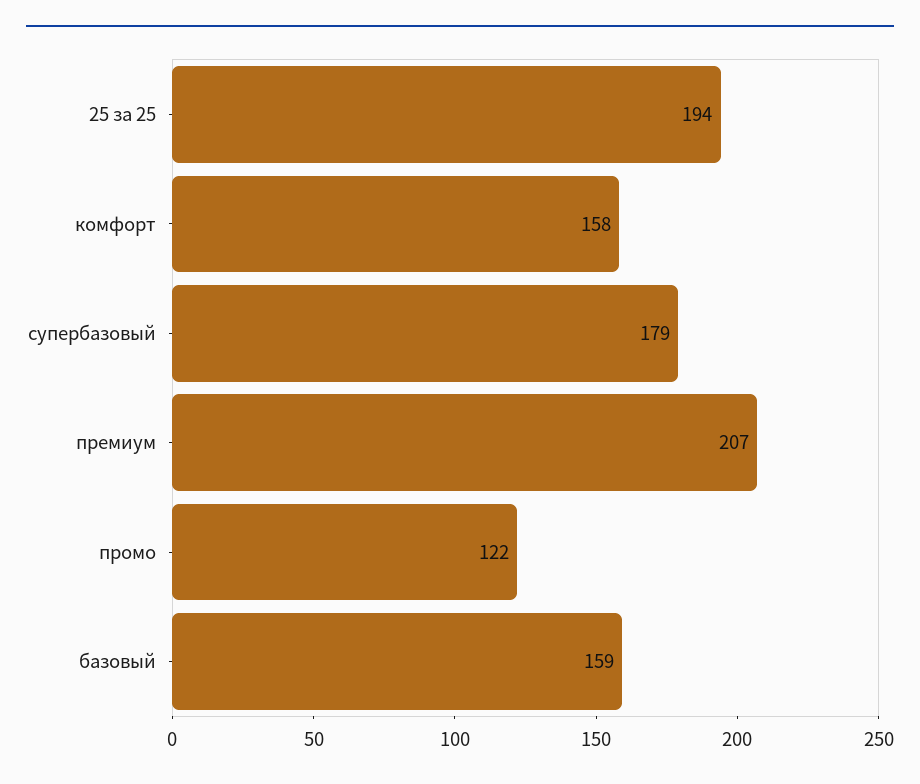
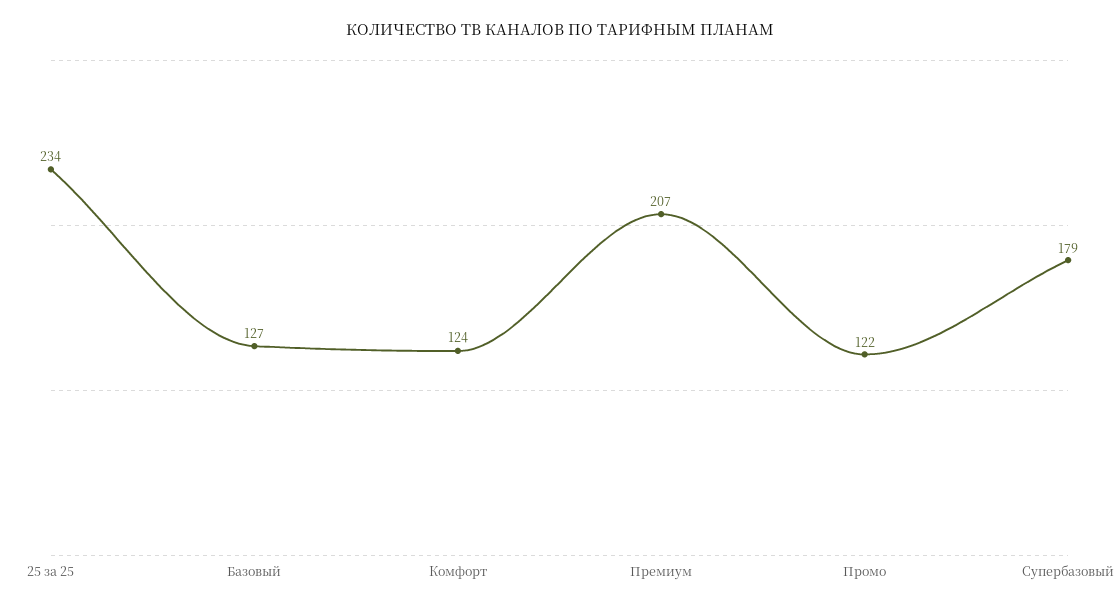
  {
-   "25 за 25": 194,
+   "25 за 25": 234,
-   "комфорт": 158,
+   "комфорт": 124,
    "супербазовый": 179,
    "премиум": 207,
    "промо": 122,
-   "базовый": 159
+   "базовый": 127
  }

